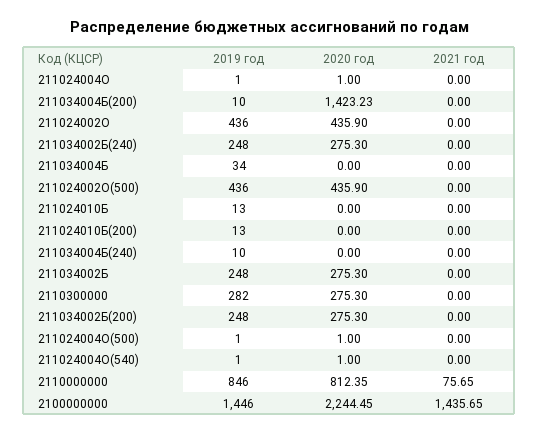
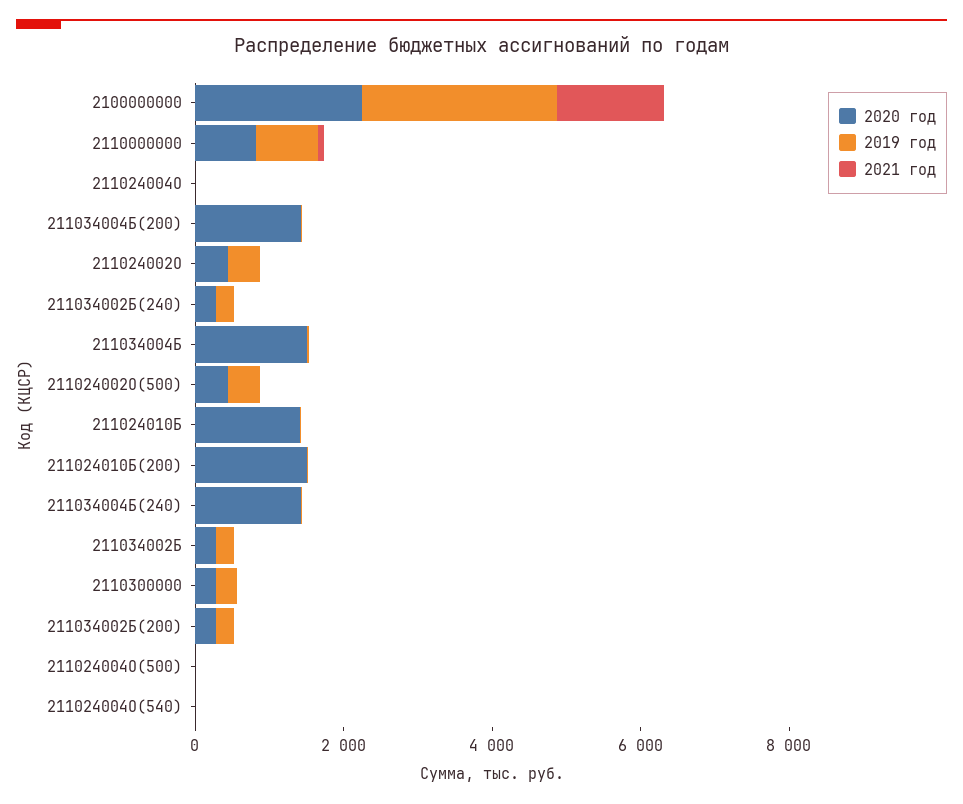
  {
    "2019 год": {
      "211024004О": 1,
      "211034004Б(200)": 10,
      "211024002О": 436,
      "211034002Б(240)": 248,
      "211034004Б": 34,
      "211024002О(500)": 436,
      "211024010Б": 13,
      "211024010Б(200)": 13,
      "211034004Б(240)": 10,
      "211034002Б": 248,
      "2110300000": 282,
      "211034002Б(200)": 248,
      "211024004О(500)": 1,
      "211024004О(540)": 1,
      "2110000000": 846,
-     "2100000000": 1446
+     "2100000000": 2500
    },
    "2020 год": {
      "211024004О": 1,
      "211034004Б(200)": 1423.23,
      "211024002О": 435.9,
      "211034002Б(240)": 275.3,
-     "211034004Б": 0,
+     "211034004Б": 1500,
      "211024002О(500)": 435.9,
-     "211024010Б": 0,
+     "211024010Б": 1500,
-     "211024010Б(200)": 0,
+     "211024010Б(200)": 1500,
-     "211034004Б(240)": 0,
+     "211034004Б(240)": 1500,
      "211034002Б": 275.3,
      "2110300000": 275.3,
      "211034002Б(200)": 275.3,
      "211024004О(500)": 1,
      "211024004О(540)": 1,
      "2110000000": 812.35,
      "2100000000": 2244.45
    },
    "2021 год": {
      "211024004О": 0,
      "211034004Б(200)": 0,
      "211024002О": 0,
      "211034002Б(240)": 0,
      "211034004Б": 0,
      "211024002О(500)": 0,
      "211024010Б": 0,
      "211024010Б(200)": 0,
      "211034004Б(240)": 0,
      "211034002Б": 0,
      "2110300000": 0,
      "211034002Б(200)": 0,
      "211024004О(500)": 0,
      "211024004О(540)": 0,
      "2110000000": 75.65,
      "2100000000": 1435.65
    }
  }

